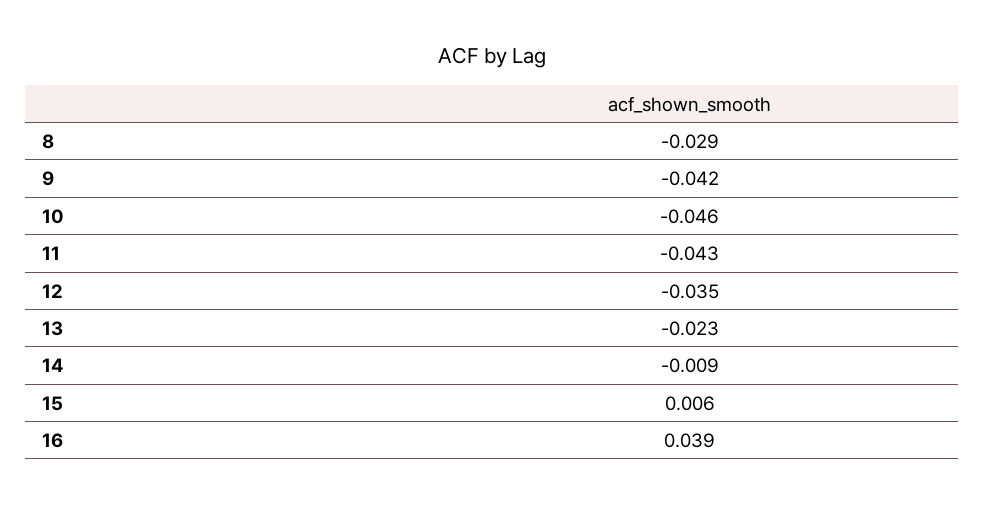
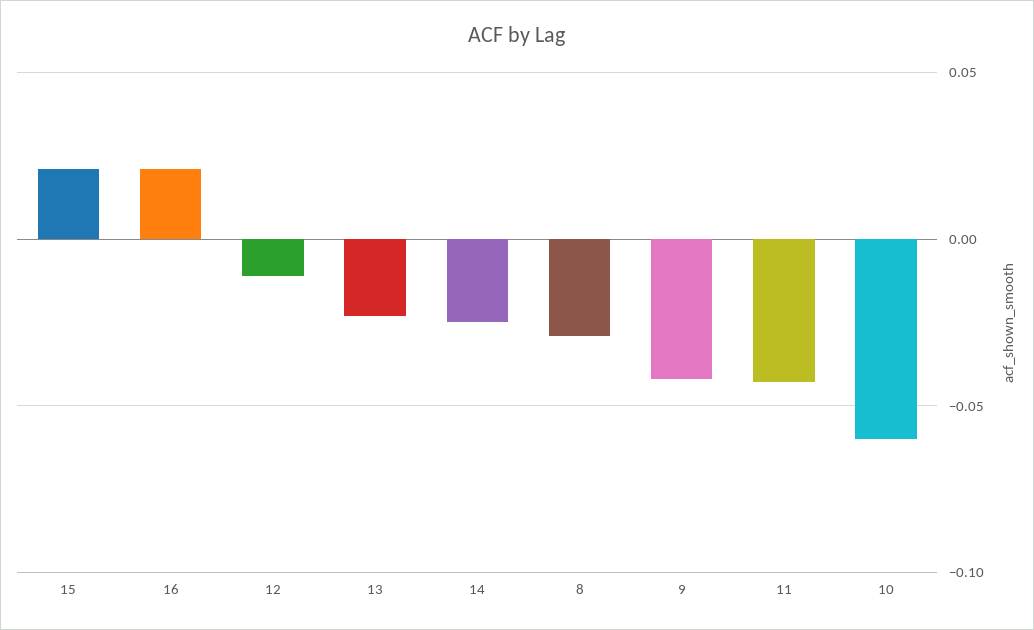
  {
    "8": -0.029,
    "9": -0.042,
-   "10": -0.046,
+   "10": -0.06,
    "11": -0.043,
-   "12": -0.035,
+   "12": -0.01,
    "13": -0.023,
-   "14": -0.009,
+   "14": -0.025,
-   "15": 0.006,
+   "15": 0.02,
-   "16": 0.039
+   "16": 0.02
  }

